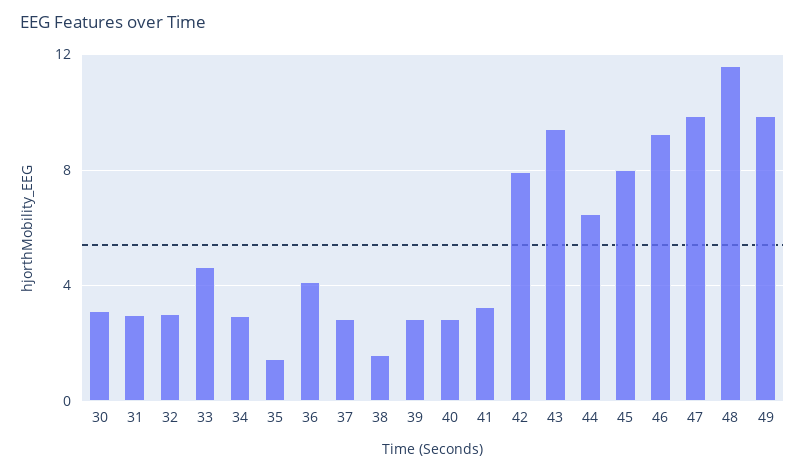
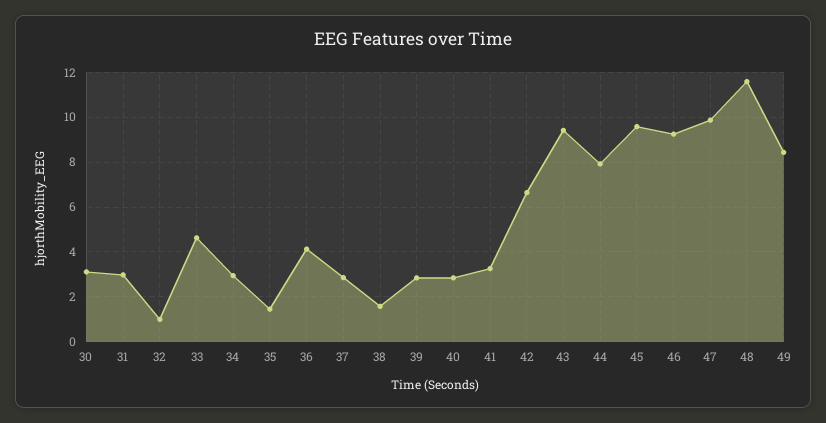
  {
    "30": 3,
    "31": 3,
-   "32": 3,
+   "32": 1,
    "33": 4.5,
    "34": 3,
    "35": 1.5,
    "36": 4,
    "37": 3,
    "38": 1.5,
    "39": 3,
    "40": 3,
    "41": 3.5,
-   "42": 8,
+   "42": 6.5,
    "43": 9.5,
-   "44": 6.5,
+   "44": 8,
-   "45": 8,
+   "45": 9.5,
    "46": 9.5,
    "47": 10,
    "48": 11.5,
-   "49": 10
+   "49": 8.5
  }

